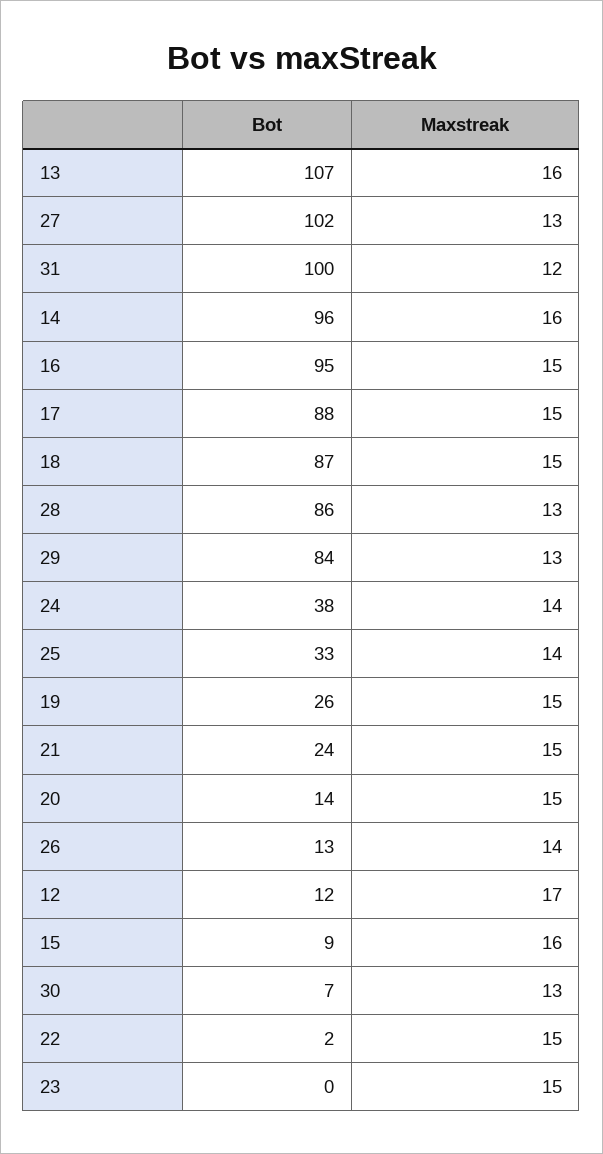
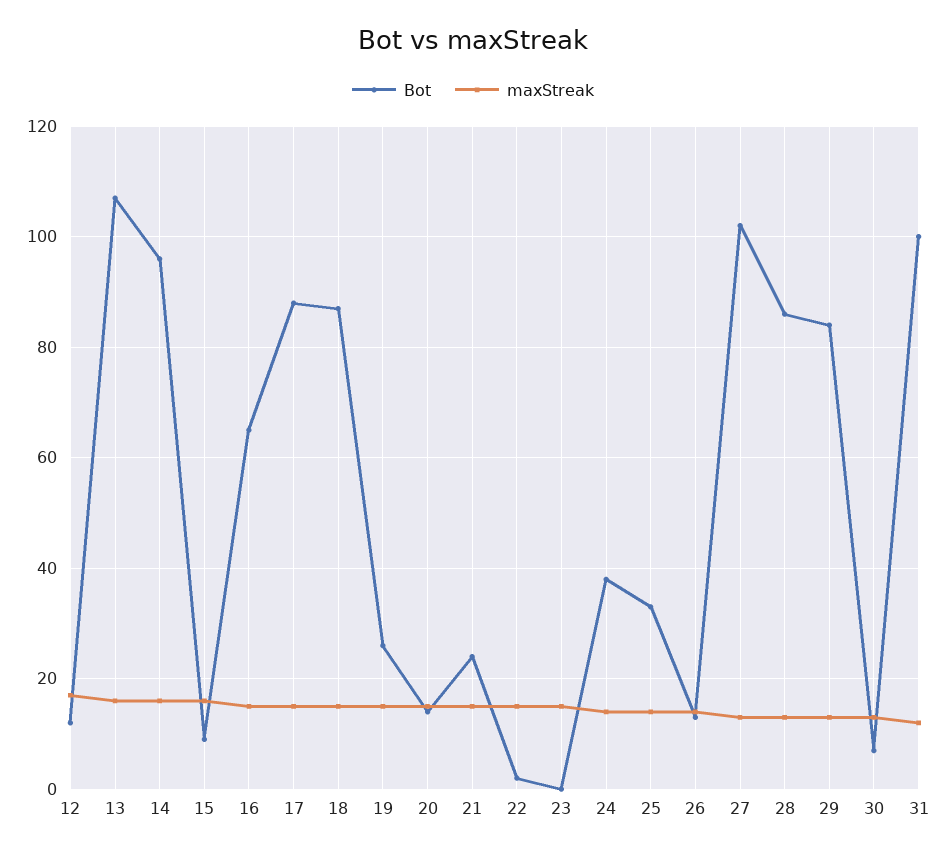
  {
    "Bot": {
      "13": 107,
      "27": 102,
      "31": 100,
      "14": 96,
-     "16": 95,
+     "16": 65,
      "17": 88,
      "18": 87,
      "28": 86,
      "29": 84,
      "24": 38,
      "25": 33,
      "19": 26,
      "21": 24,
      "20": 14,
      "26": 13,
      "12": 12,
      "15": 9,
      "30": 7,
      "22": 2,
      "23": 0
    },
    "Maxstreak": {
      "13": 16,
      "27": 13,
      "31": 12,
      "14": 16,
      "16": 15,
      "17": 15,
      "18": 15,
      "28": 13,
      "29": 13,
      "24": 14,
      "25": 14,
      "19": 15,
      "21": 15,
      "20": 15,
      "26": 14,
      "12": 17,
      "15": 16,
      "30": 13,
      "22": 15,
      "23": 15
    }
  }

